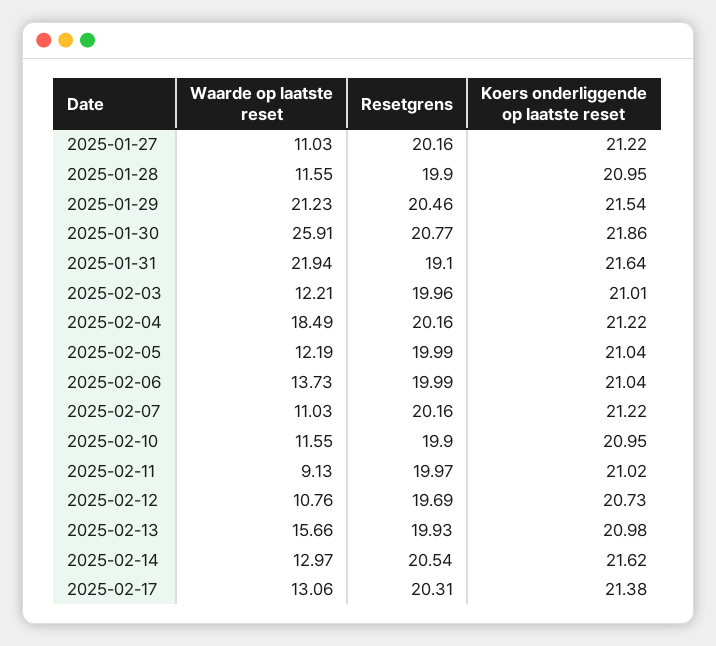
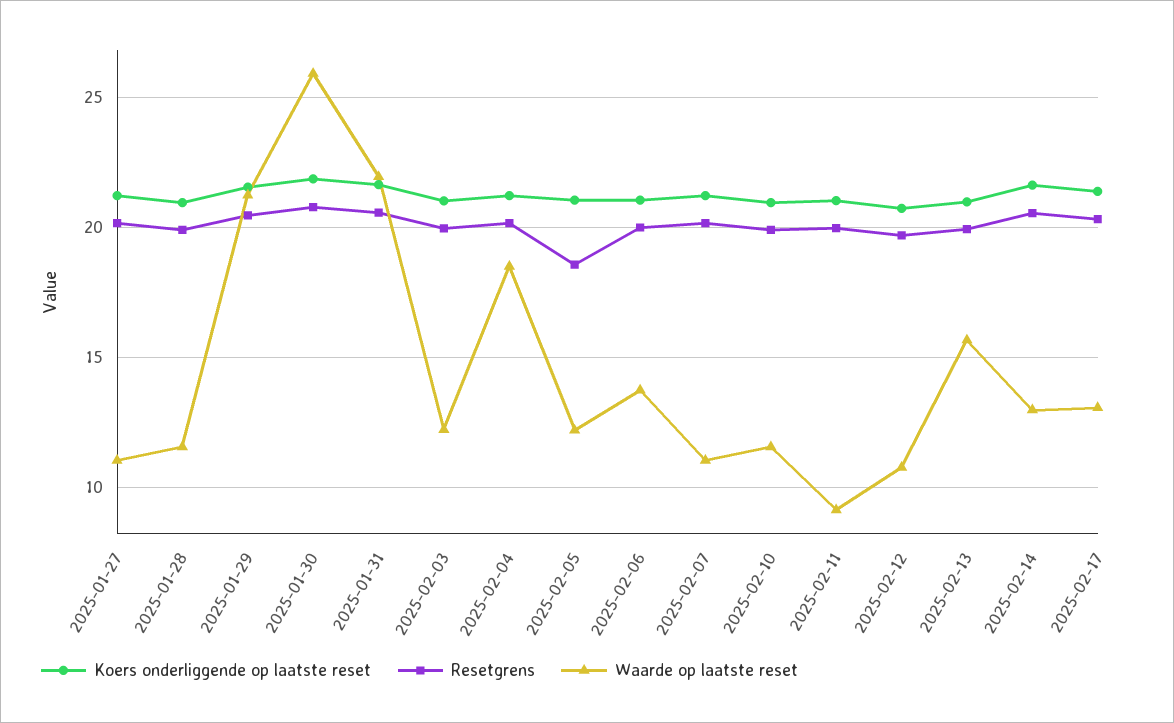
  {
    "Waarde op laatste reset": {
      "2025-01-27": 11.03,
      "2025-01-28": 11.55,
      "2025-01-29": 21.23,
      "2025-01-30": 25.91,
      "2025-01-31": 21.94,
      "2025-02-03": 12.21,
      "2025-02-04": 18.49,
      "2025-02-05": 12.19,
      "2025-02-06": 13.73,
      "2025-02-07": 11.03,
      "2025-02-10": 11.55,
      "2025-02-11": 9.13,
      "2025-02-12": 10.76,
      "2025-02-13": 15.66,
      "2025-02-14": 12.97,
      "2025-02-17": 13.06
    },
    "Resetgrens": {
      "2025-01-27": 20.16,
      "2025-01-28": 19.9,
      "2025-01-29": 20.46,
      "2025-01-30": 20.77,
-     "2025-01-31": 19.1,
+     "2025-01-31": 20.5,
      "2025-02-03": 19.96,
      "2025-02-04": 20.16,
-     "2025-02-05": 19.99,
+     "2025-02-05": 18.5,
      "2025-02-06": 19.99,
      "2025-02-07": 20.16,
      "2025-02-10": 19.9,
      "2025-02-11": 19.97,
      "2025-02-12": 19.69,
      "2025-02-13": 19.93,
      "2025-02-14": 20.54,
      "2025-02-17": 20.31
    },
    "Koers onderliggende op laatste reset": {
      "2025-01-27": 21.22,
      "2025-01-28": 20.95,
      "2025-01-29": 21.54,
      "2025-01-30": 21.86,
      "2025-01-31": 21.64,
      "2025-02-03": 21.01,
      "2025-02-04": 21.22,
      "2025-02-05": 21.04,
      "2025-02-06": 21.04,
      "2025-02-07": 21.22,
      "2025-02-10": 20.95,
      "2025-02-11": 21.02,
      "2025-02-12": 20.73,
      "2025-02-13": 20.98,
      "2025-02-14": 21.62,
      "2025-02-17": 21.38
    }
  }

